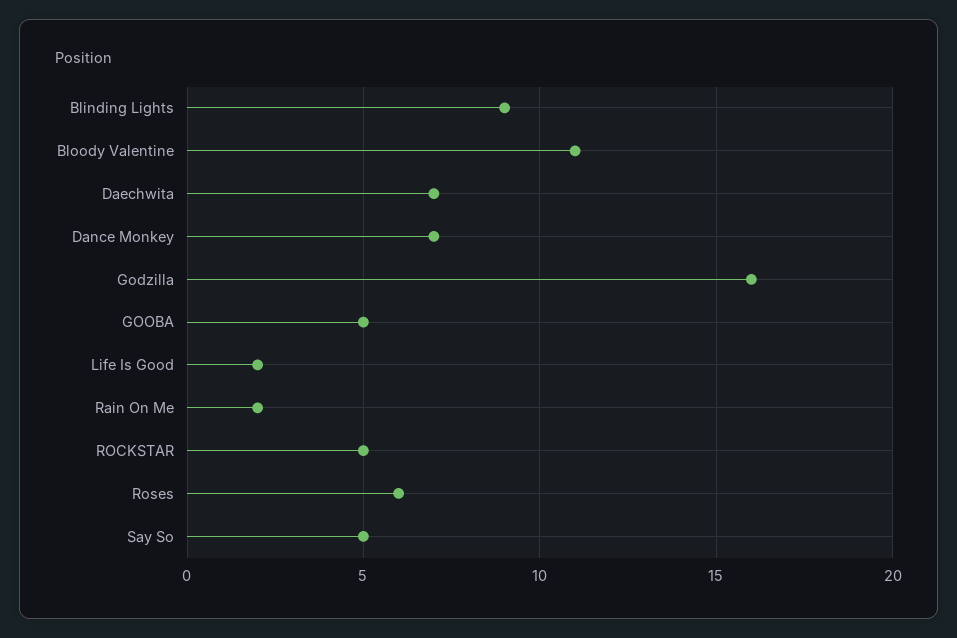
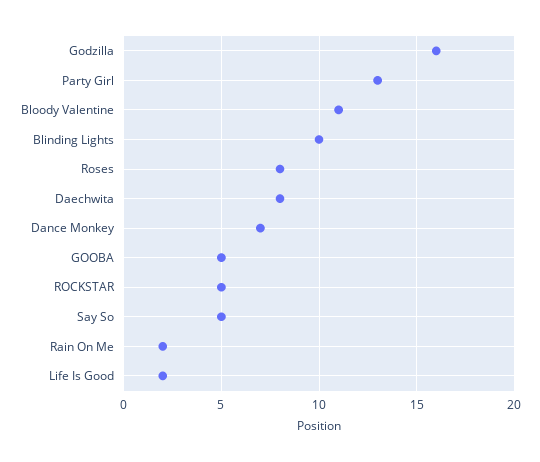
  {
-   "Blinding Lights": 9,
+   "Blinding Lights": 10,
    "Bloody Valentine": 11,
-   "Daechwita": 7,
+   "Daechwita": 8,
    "Dance Monkey": 7,
    "Godzilla": 16,
    "GOOBA": 5,
    "Life Is Good": 2,
    "Rain On Me": 2,
    "ROCKSTAR": 5,
-   "Roses": 6,
+   "Roses": 8,
-   "Say So": 5
+   "Say So": 5,
+   "Party Girl": 13
  }

